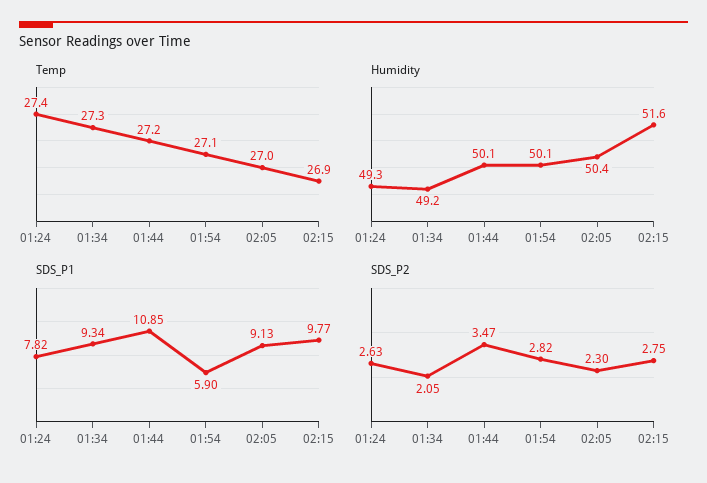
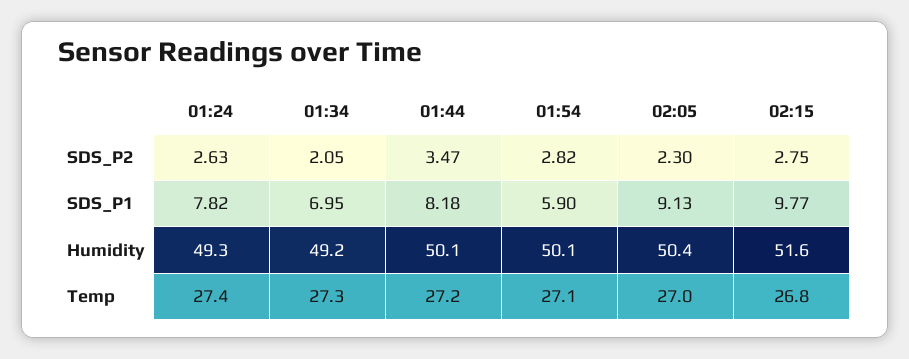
  {
    "Temp": {
      "01:24": 27.4,
      "01:34": 27.3,
      "01:44": 27.2,
      "01:54": 27.1,
      "02:05": 27,
-     "02:15": 26.9
+     "02:15": 26.8
    },
    "Humidity": {
      "01:24": 49.3,
      "01:34": 49.2,
      "01:44": 50.1,
      "01:54": 50.1,
      "02:05": 50.4,
      "02:15": 51.6
    },
    "SDS_P1": {
      "01:24": 7.82,
-     "01:34": 9.34,
+     "01:34": 6.95,
-     "01:44": 10.85,
+     "01:44": 8.18,
      "01:54": 5.9,
      "02:05": 9.13,
      "02:15": 9.77
    },
    "SDS_P2": {
      "01:24": 2.63,
      "01:34": 2.05,
      "01:44": 3.47,
      "01:54": 2.82,
      "02:05": 2.3,
      "02:15": 2.75
    }
  }

